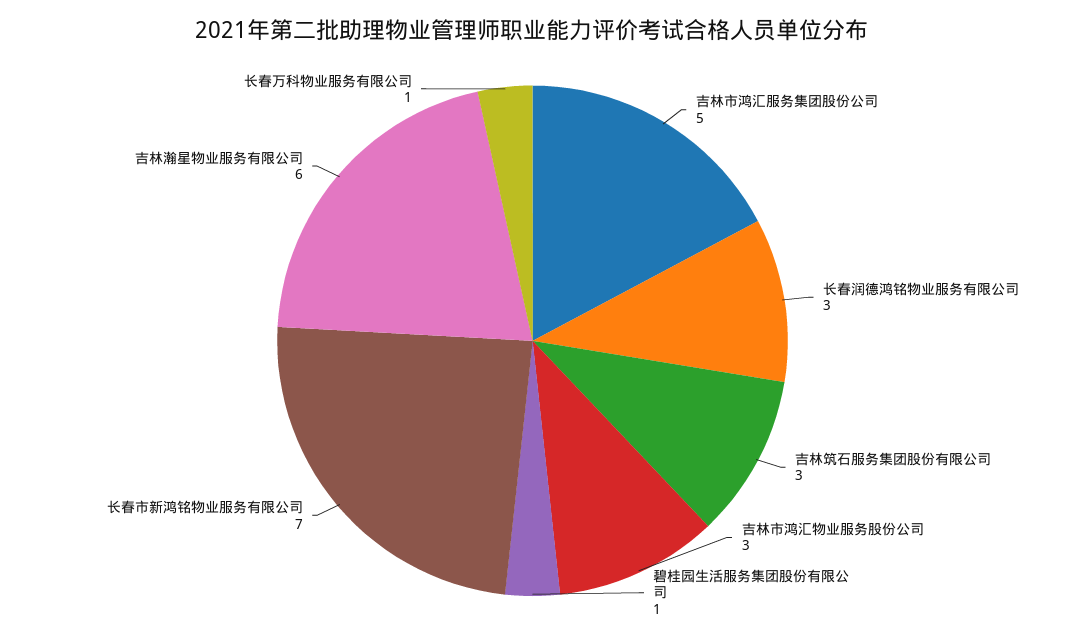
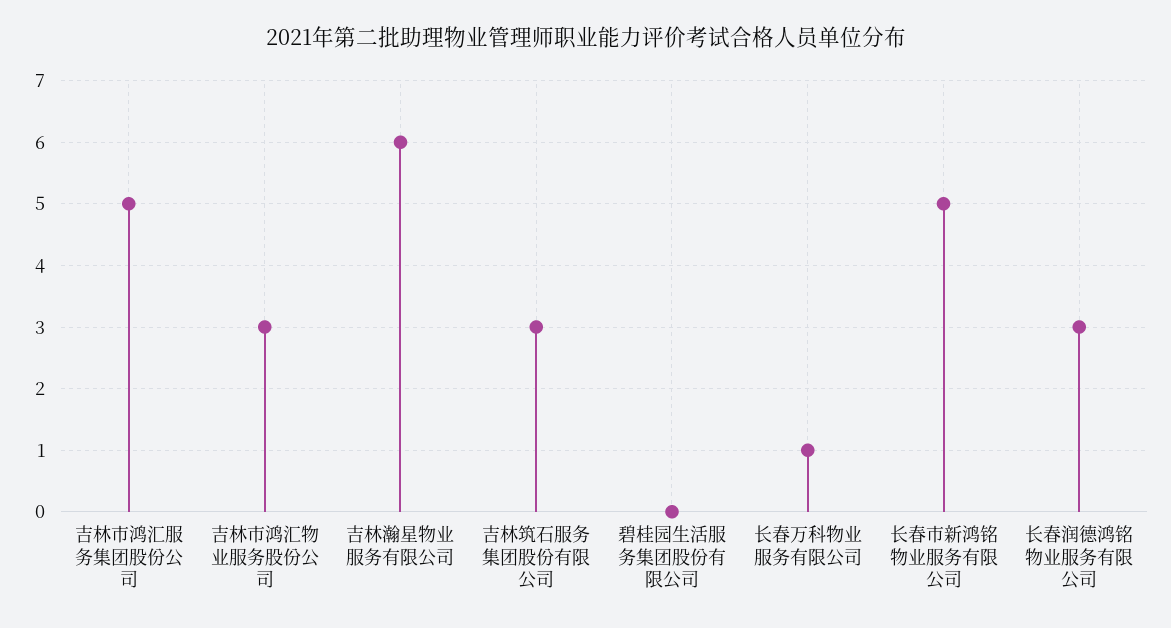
  {
    "吉林市鸿汇服务集团股份公司": 5,
    "长春润德鸿铭物业服务有限公司": 3,
    "吉林筑石服务集团股份有限公司": 3,
    "吉林市鸿汇物业服务股份公司": 3,
-   "碧桂园生活服务集团股份有限公司": 1,
+   "碧桂园生活服务集团股份有限公司": 0,
-   "长春市新鸿铭物业服务有限公司": 7,
+   "长春市新鸿铭物业服务有限公司": 5,
    "吉林瀚星物业服务有限公司": 6,
    "长春万科物业服务有限公司": 1
  }

